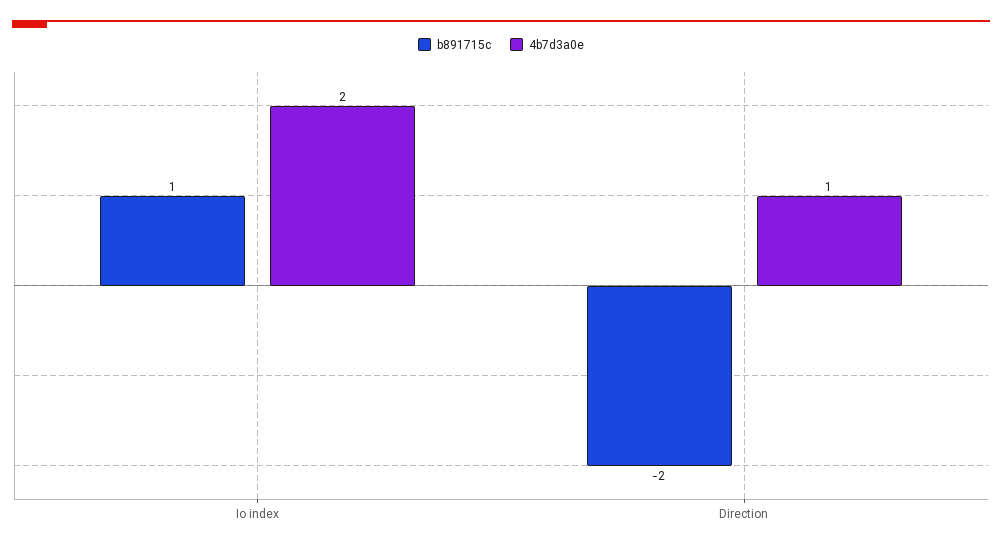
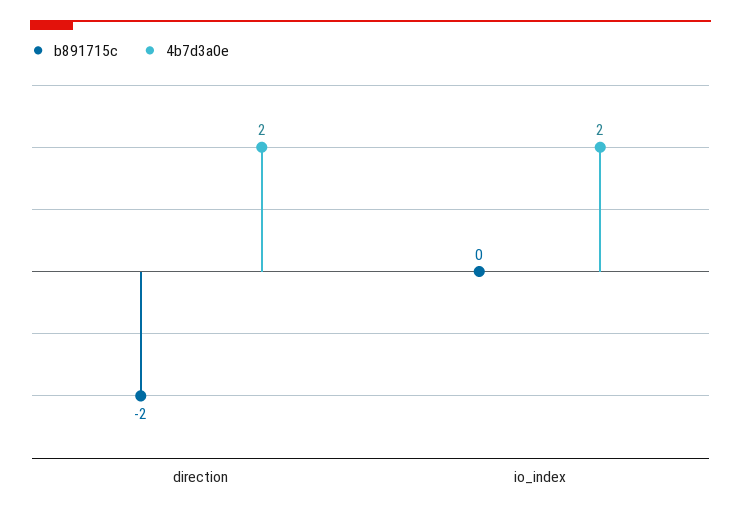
  {
    "b891715c": {
-     "Io index": 1,
+     "Io index": 0,
      "Direction": -2
    },
    "4b7d3a0e": {
      "Io index": 2,
-     "Direction": 1
+     "Direction": 2
    }
  }

